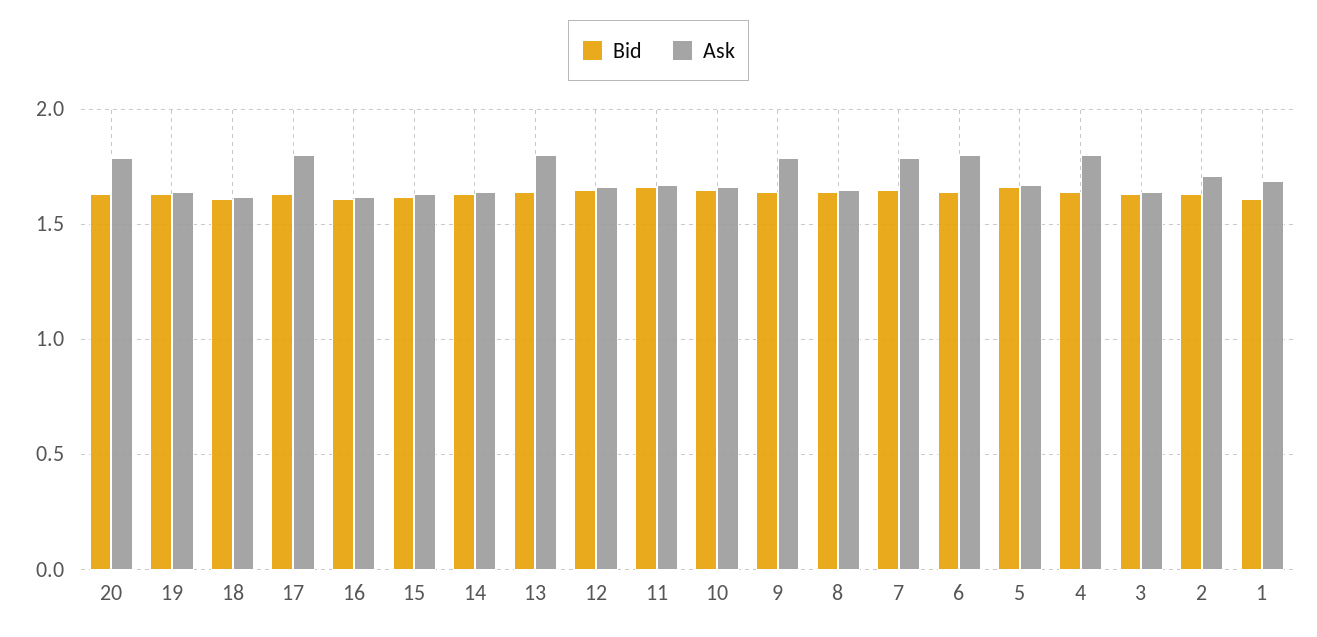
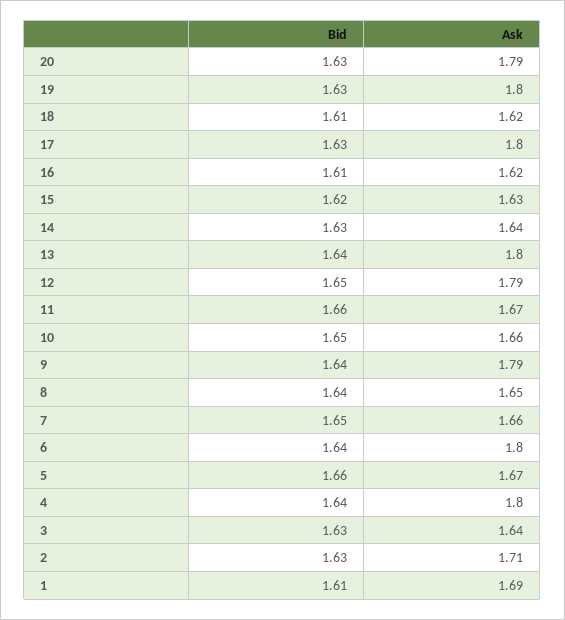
  {
    "Bid": {
      "20": 1.63,
      "19": 1.63,
      "18": 1.61,
      "17": 1.63,
      "16": 1.61,
      "15": 1.62,
      "14": 1.63,
      "13": 1.64,
      "12": 1.65,
      "11": 1.66,
      "10": 1.65,
      "9": 1.64,
      "8": 1.64,
      "7": 1.65,
      "6": 1.64,
      "5": 1.66,
      "4": 1.64,
      "3": 1.63,
      "2": 1.63,
      "1": 1.61
    },
    "Ask": {
      "20": 1.79,
-     "19": 1.65,
+     "19": 1.8,
      "18": 1.62,
      "17": 1.8,
      "16": 1.62,
      "15": 1.63,
      "14": 1.64,
      "13": 1.8,
-     "12": 1.65,
+     "12": 1.79,
      "11": 1.67,
      "10": 1.66,
      "9": 1.79,
      "8": 1.65,
-     "7": 1.8,
+     "7": 1.66,
      "6": 1.8,
      "5": 1.67,
      "4": 1.8,
      "3": 1.64,
      "2": 1.71,
      "1": 1.69
    }
  }

